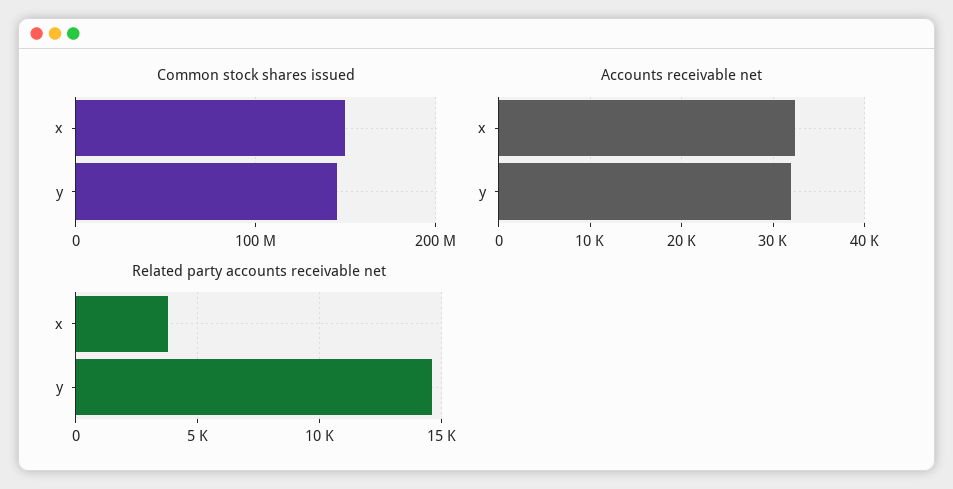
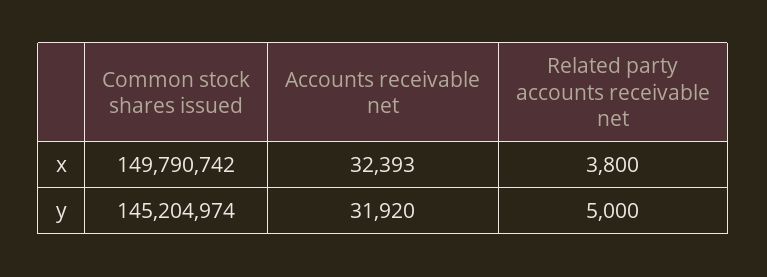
  {
    "Common stock shares issued": {
      "x": 149790742,
      "y": 145204974
    },
    "Accounts receivable net": {
      "x": 32393,
      "y": 31920
    },
    "Related party accounts receivable net": {
      "x": 3800,
-     "y": 14500
+     "y": 5000
    }
  }

